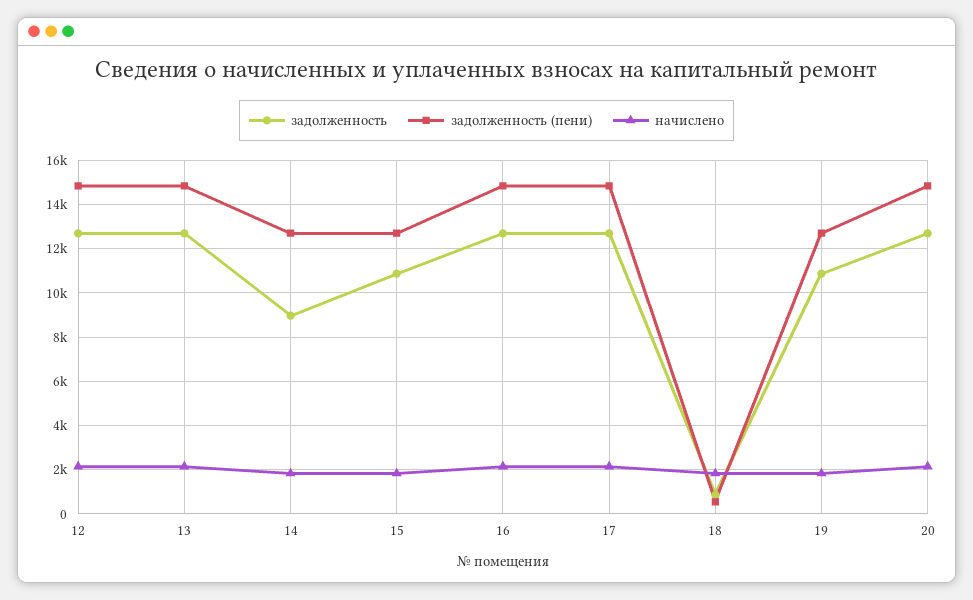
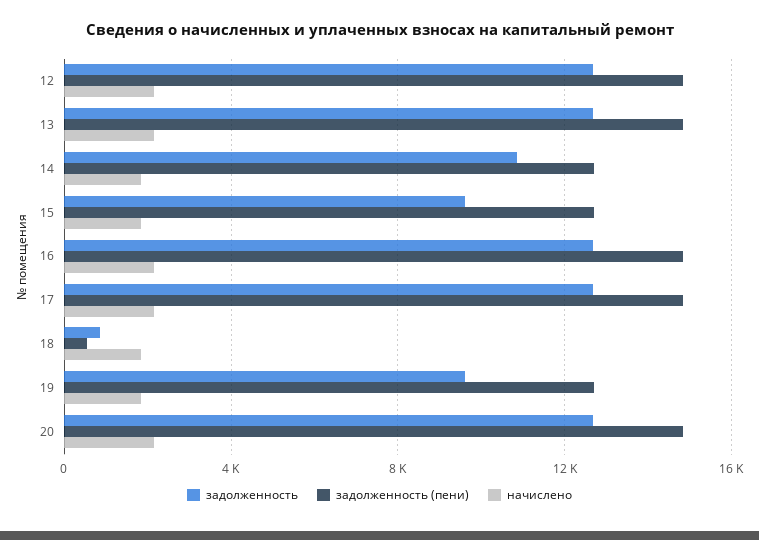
  {
    "задолженность": {
      "12": 12500,
      "13": 12500,
-     "14": 9000,
+     "14": 11000,
-     "15": 11000,
+     "15": 9500,
      "16": 12500,
      "17": 12500,
      "18": 1000,
-     "19": 11000,
+     "19": 9500,
      "20": 12500
    },
    "задолженность (пени)": {
      "12": 15000,
      "13": 15000,
      "14": 12500,
      "15": 12500,
      "16": 15000,
      "17": 15000,
      "18": 500,
      "19": 12500,
      "20": 15000
    },
    "начислено": {
      "12": 2000,
      "13": 2000,
      "14": 2000,
      "15": 2000,
      "16": 2000,
      "17": 2000,
      "18": 2000,
      "19": 2000,
      "20": 2000
    }
  }

